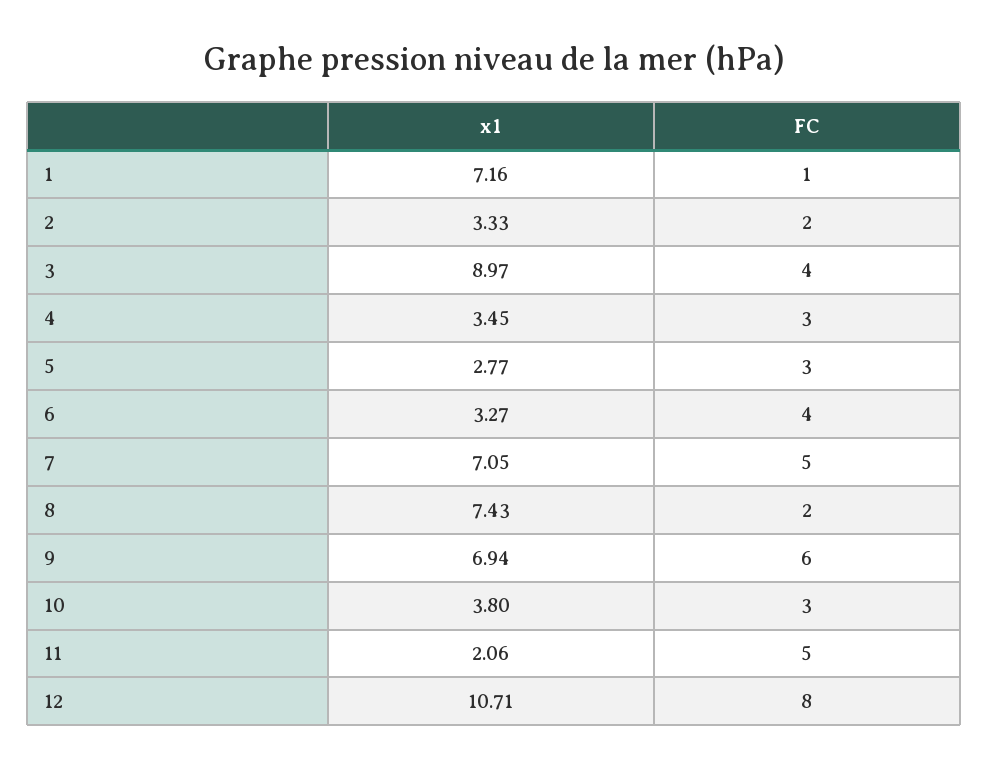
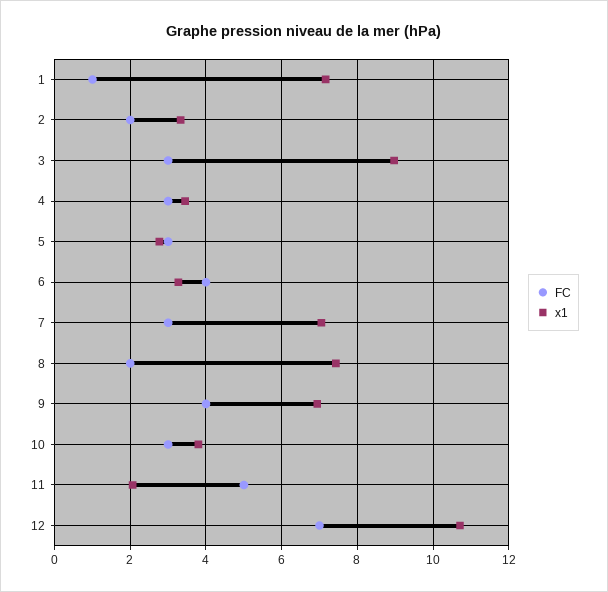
  {
    "x1": {
      "1": 7.16,
      "2": 3.33,
      "3": 8.97,
      "4": 3.45,
      "5": 2.77,
      "6": 3.27,
      "7": 7.05,
      "8": 7.43,
      "9": 6.94,
      "10": 3.8,
      "11": 2.06,
      "12": 10.71
    },
    "FC": {
      "1": 1,
      "2": 2,
-     "3": 4,
+     "3": 3,
      "4": 3,
      "5": 3,
      "6": 4,
-     "7": 5,
+     "7": 3,
      "8": 2,
-     "9": 6,
+     "9": 4,
      "10": 3,
      "11": 5,
-     "12": 8
+     "12": 7
    }
  }

